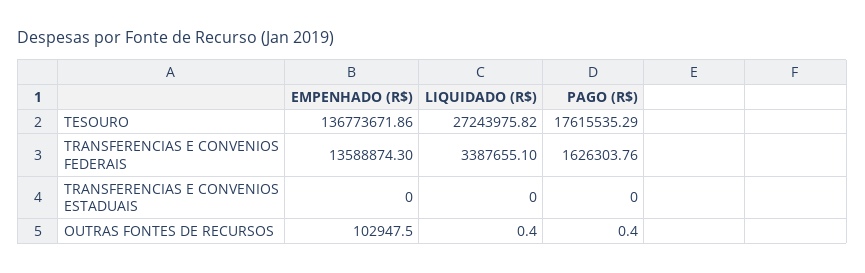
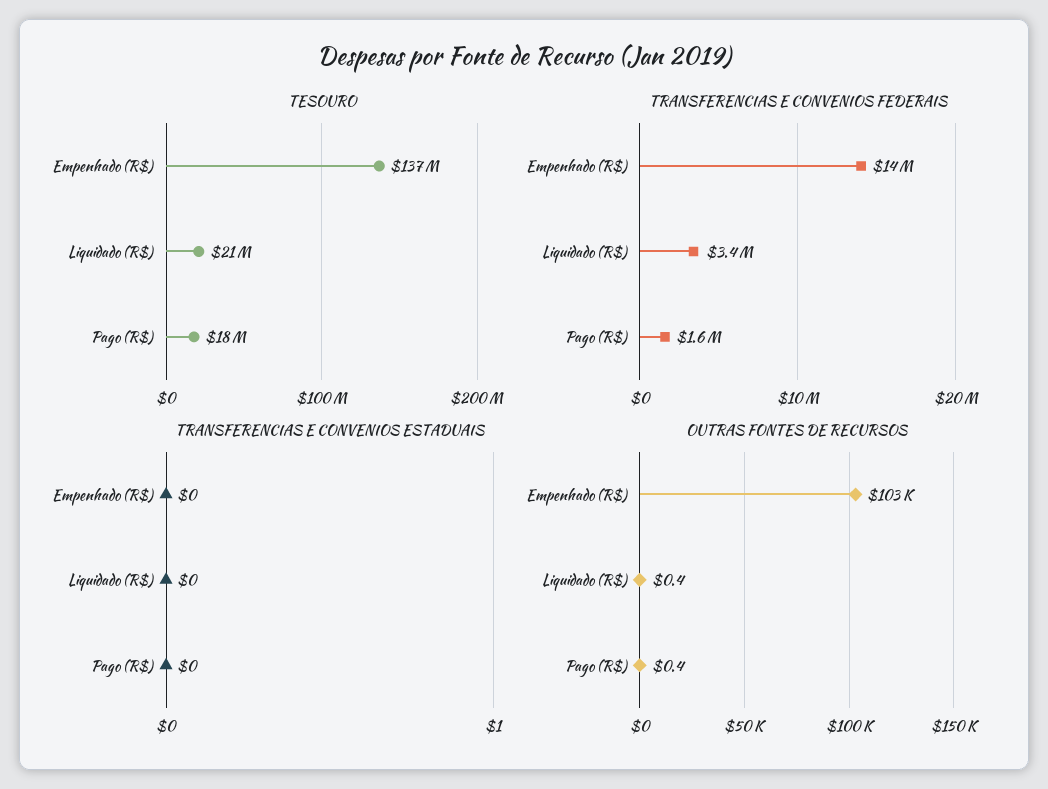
  {
    "TESOURO": {
      "EMPENHADO (R$)": 136773671.86,
-     "LIQUIDADO (R$)": 27243975.82,
+     "LIQUIDADO (R$)": 21000000,
      "PAGO (R$)": 17615535.29
    },
    "TRANSFERENCIAS E CONVENIOS FEDERAIS": {
      "EMPENHADO (R$)": 13588874.3,
      "LIQUIDADO (R$)": 3387655.1,
      "PAGO (R$)": 1626303.76
    },
    "TRANSFERENCIAS E CONVENIOS ESTADUAIS": {
      "EMPENHADO (R$)": 0,
      "LIQUIDADO (R$)": 0,
      "PAGO (R$)": 0
    },
    "OUTRAS FONTES DE RECURSOS": {
      "EMPENHADO (R$)": 102947.5,
      "LIQUIDADO (R$)": 0.4,
      "PAGO (R$)": 0.4
    }
  }

